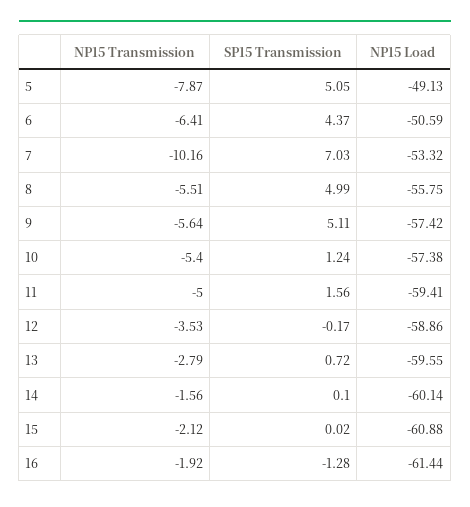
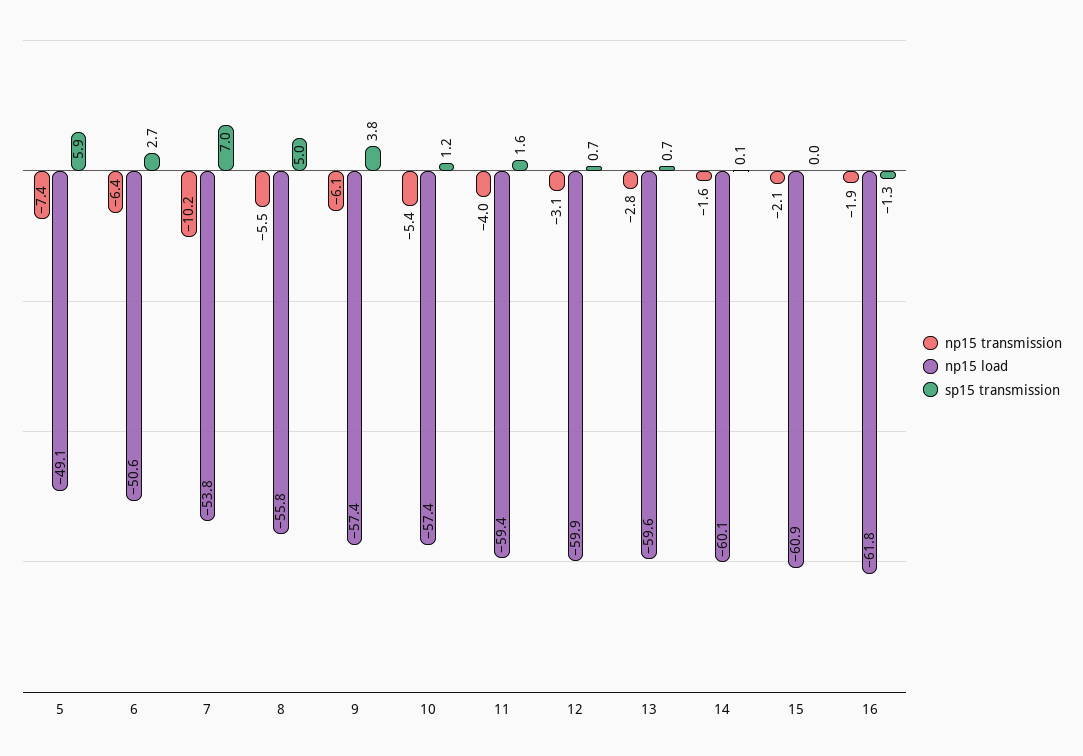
  {
    "NP15 Transmission": {
-     "5": -7.87,
+     "5": -7.4,
      "6": -6.41,
      "7": -10.16,
      "8": -5.51,
-     "9": -5.64,
+     "9": -6.1,
      "10": -5.4,
-     "11": -5,
+     "11": -4,
-     "12": -3.53,
+     "12": -3.1,
      "13": -2.79,
      "14": -1.56,
      "15": -2.12,
      "16": -1.92
    },
    "SP15 Transmission": {
-     "5": 5.05,
+     "5": 5.9,
-     "6": 4.37,
+     "6": 2.7,
      "7": 7.03,
      "8": 4.99,
-     "9": 5.11,
+     "9": 3.8,
      "10": 1.24,
      "11": 1.56,
-     "12": -0.17,
+     "12": 0.7,
      "13": 0.72,
      "14": 0.1,
      "15": 0.02,
      "16": -1.28
    },
    "NP15 Load": {
      "5": -49.13,
      "6": -50.59,
-     "7": -53.32,
+     "7": -53.8,
      "8": -55.75,
      "9": -57.42,
      "10": -57.38,
      "11": -59.41,
-     "12": -58.86,
+     "12": -59.9,
      "13": -59.55,
      "14": -60.14,
      "15": -60.88,
-     "16": -61.44
+     "16": -61.8
    }
  }

